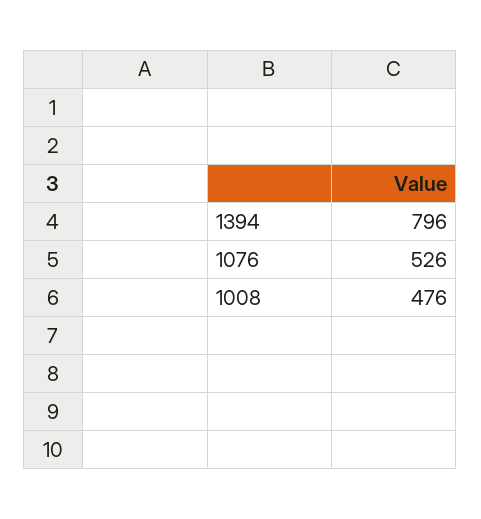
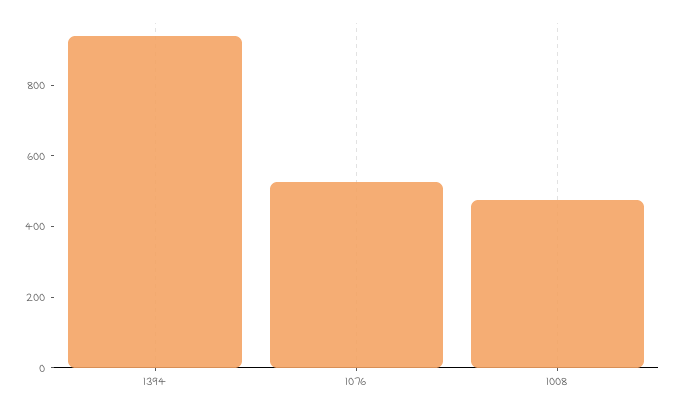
  {
-   "1394": 796,
+   "1394": 950,
    "1076": 526,
    "1008": 476
  }

